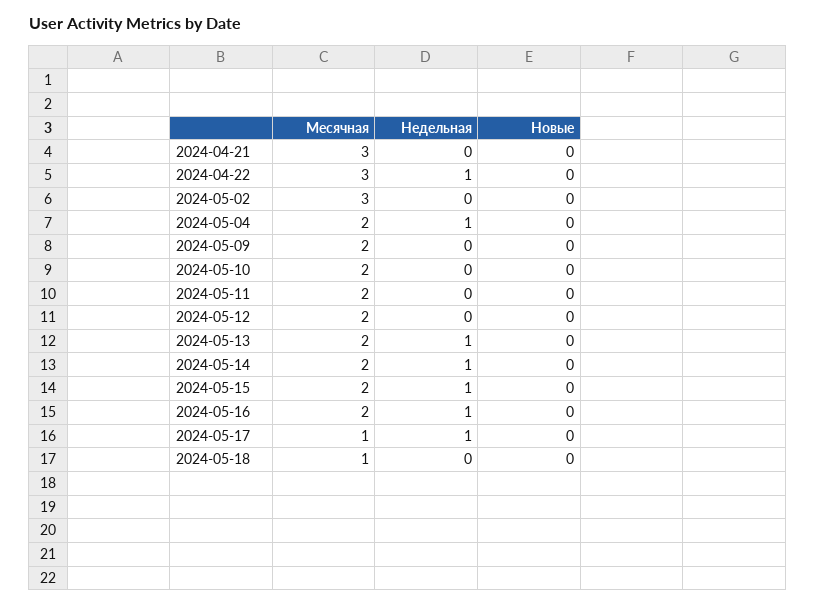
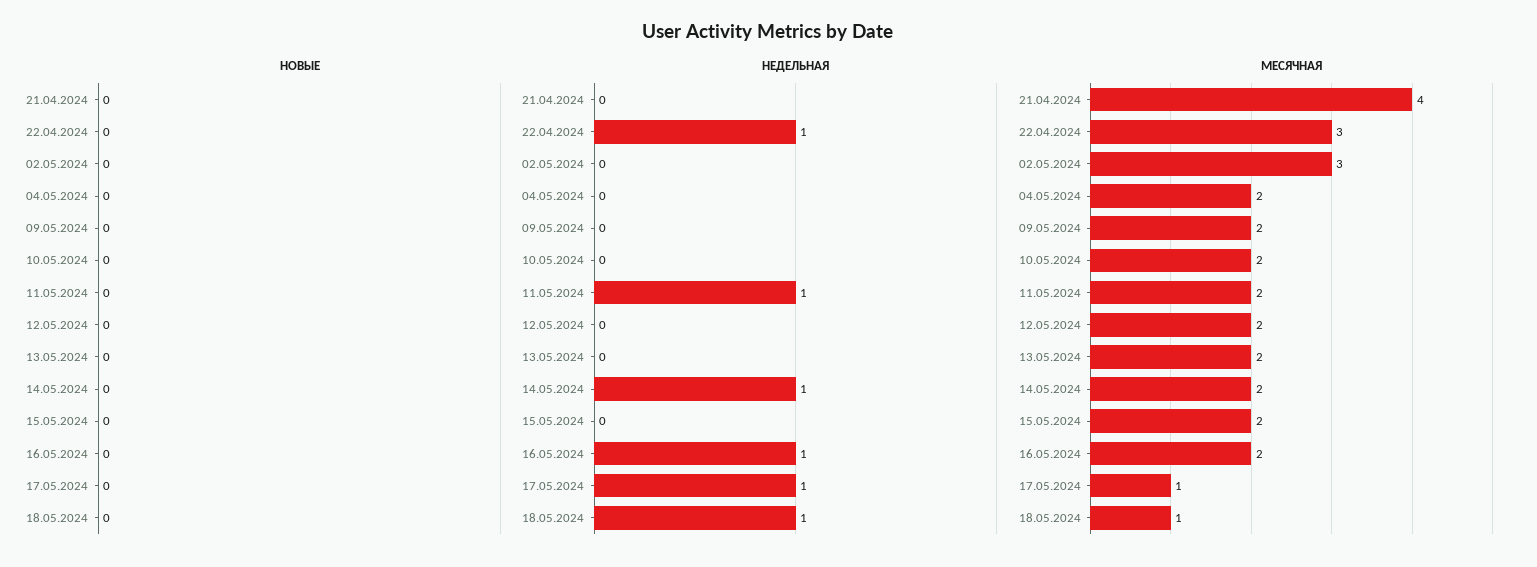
  {
    "Месячная": {
-     "2024-04-21": 3,
+     "2024-04-21": 4,
      "2024-04-22": 3,
      "2024-05-02": 3,
      "2024-05-04": 2,
      "2024-05-09": 2,
      "2024-05-10": 2,
      "2024-05-11": 2,
      "2024-05-12": 2,
      "2024-05-13": 2,
      "2024-05-14": 2,
      "2024-05-15": 2,
      "2024-05-16": 2,
      "2024-05-17": 1,
      "2024-05-18": 1
    },
    "Недельная": {
      "2024-04-21": 0,
      "2024-04-22": 1,
      "2024-05-02": 0,
-     "2024-05-04": 1,
+     "2024-05-04": 0,
      "2024-05-09": 0,
      "2024-05-10": 0,
-     "2024-05-11": 0,
+     "2024-05-11": 1,
      "2024-05-12": 0,
-     "2024-05-13": 1,
+     "2024-05-13": 0,
      "2024-05-14": 1,
-     "2024-05-15": 1,
+     "2024-05-15": 0,
      "2024-05-16": 1,
      "2024-05-17": 1,
-     "2024-05-18": 0
+     "2024-05-18": 1
    },
    "Новые": {
      "2024-04-21": 0,
      "2024-04-22": 0,
      "2024-05-02": 0,
      "2024-05-04": 0,
      "2024-05-09": 0,
      "2024-05-10": 0,
      "2024-05-11": 0,
      "2024-05-12": 0,
      "2024-05-13": 0,
      "2024-05-14": 0,
      "2024-05-15": 0,
      "2024-05-16": 0,
      "2024-05-17": 0,
      "2024-05-18": 0
    }
  }

